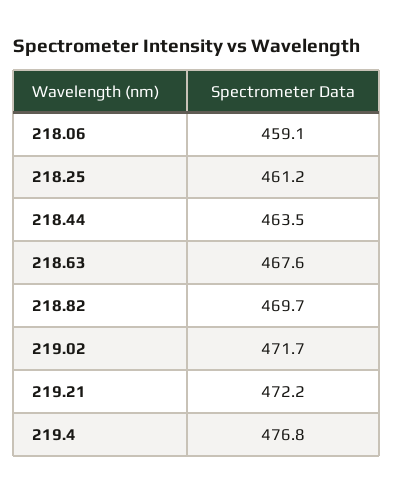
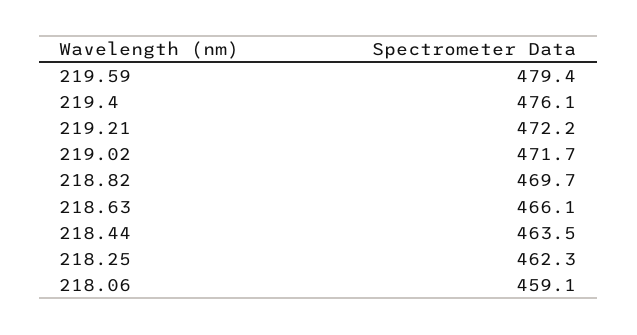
  {
    "218.06": 459.1,
-   "218.25": 461.2,
+   "218.25": 462.3,
    "218.44": 463.5,
-   "218.63": 467.6,
+   "218.63": 466.1,
    "218.82": 469.7,
    "219.02": 471.7,
    "219.21": 472.2,
-   "219.4": 476.8
+   "219.4": 476.1,
+   "219.59": 479.4
  }

